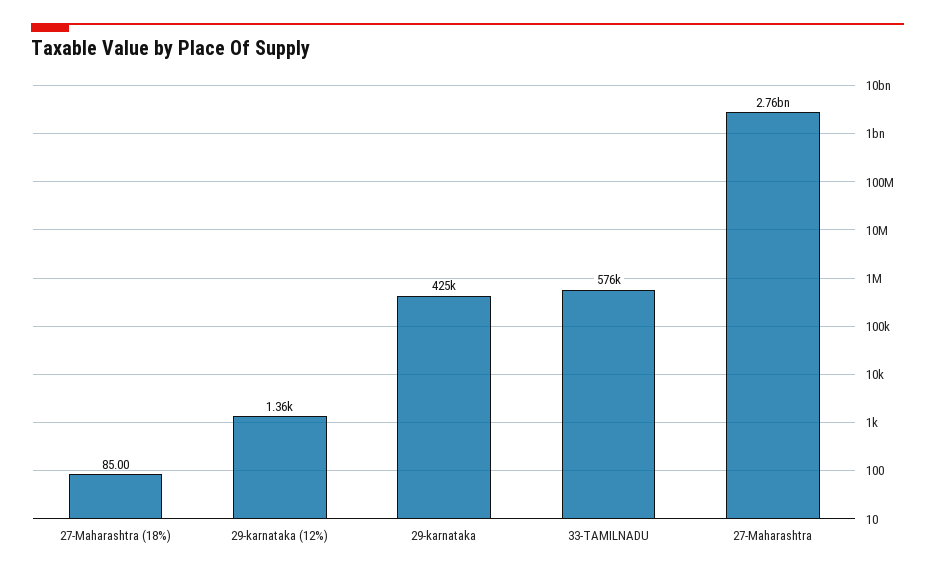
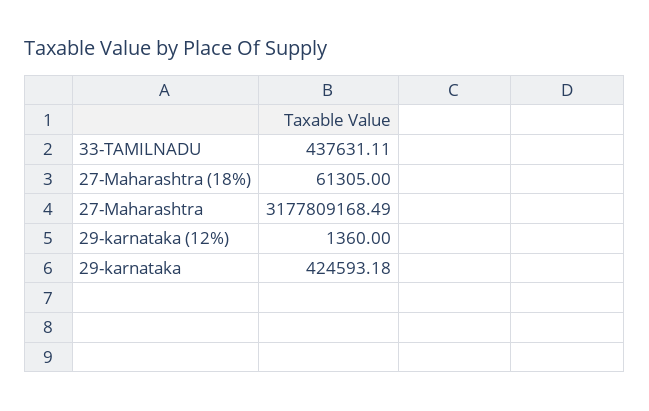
  {
-   "27-Maharashtra (18%)": 85,
+   "27-Maharashtra (18%)": 61305,
    "29-karnataka (12%)": 1360,
    "29-karnataka": 424593.18,
-   "33-TAMILNADU": 576000,
+   "33-TAMILNADU": 437631.11,
-   "27-Maharashtra": 2760000000
+   "27-Maharashtra": 3177809168.49
  }

